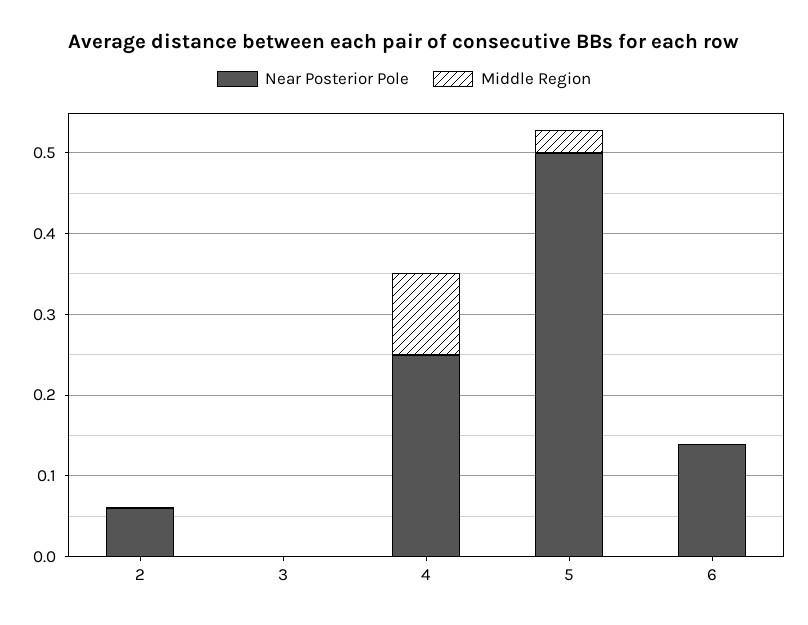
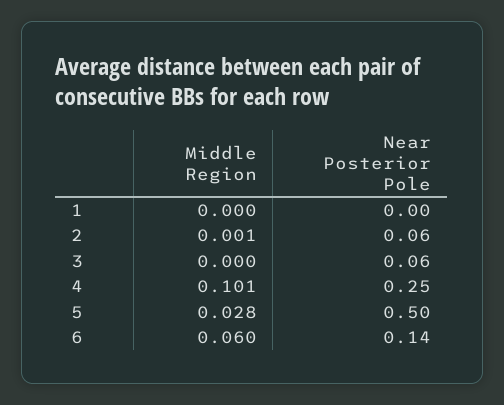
  {
    "Near Posterior Pole": {
      "2": 0.06,
-     "3": 0,
+     "3": 0.06,
      "4": 0.25,
      "5": 0.5,
-     "6": 0.14
+     "6": 0.14,
+     "1": 0
    },
    "Middle Region": {
      "2": 0.001,
      "3": 0,
      "4": 0.101,
      "5": 0.028,
-     "6": 0
+     "6": 0.06,
+     "1": 0
    }
  }

